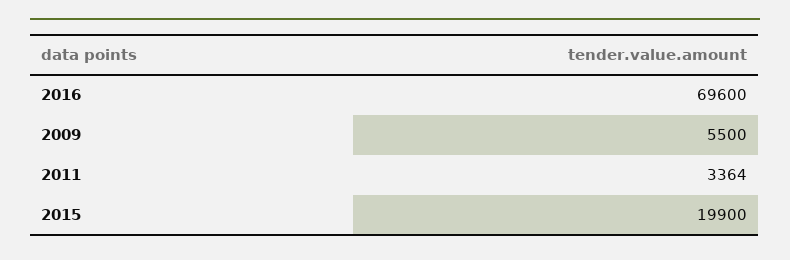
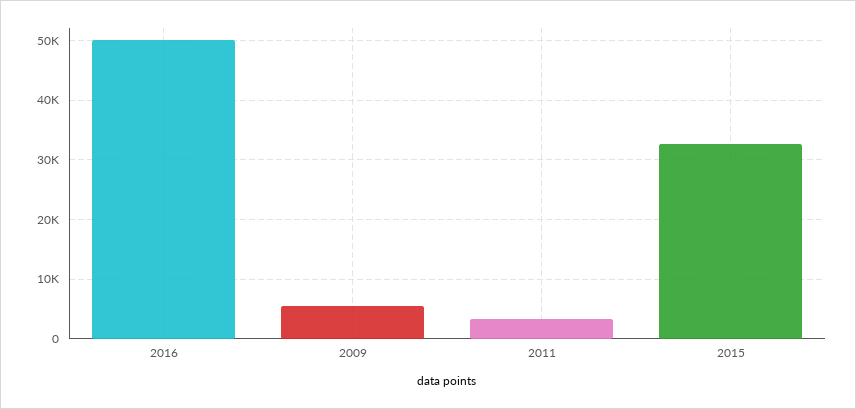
  {
-   "2016": 69600,
+   "2016": 50000,
    "2009": 5500,
    "2011": 3364,
-   "2015": 19900
+   "2015": 32000
  }

